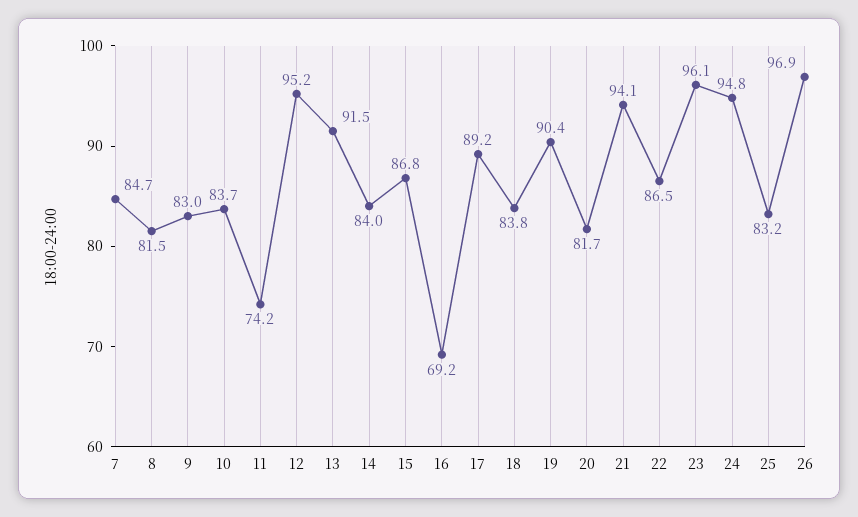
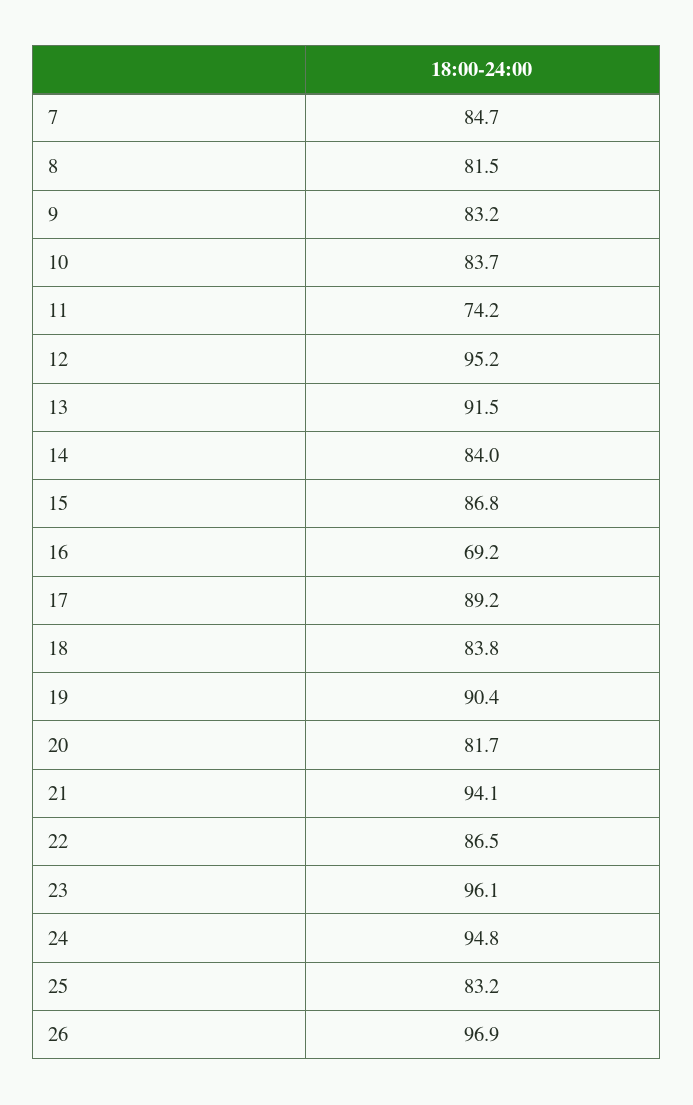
  {
    "7": 84.7,
    "8": 81.5,
-   "9": 83,
+   "9": 83.2,
    "10": 83.7,
    "11": 74.2,
    "12": 95.2,
    "13": 91.5,
    "14": 84,
    "15": 86.8,
    "16": 69.2,
    "17": 89.2,
    "18": 83.8,
    "19": 90.4,
    "20": 81.7,
    "21": 94.1,
    "22": 86.5,
    "23": 96.1,
    "24": 94.8,
    "25": 83.2,
    "26": 96.9
  }

